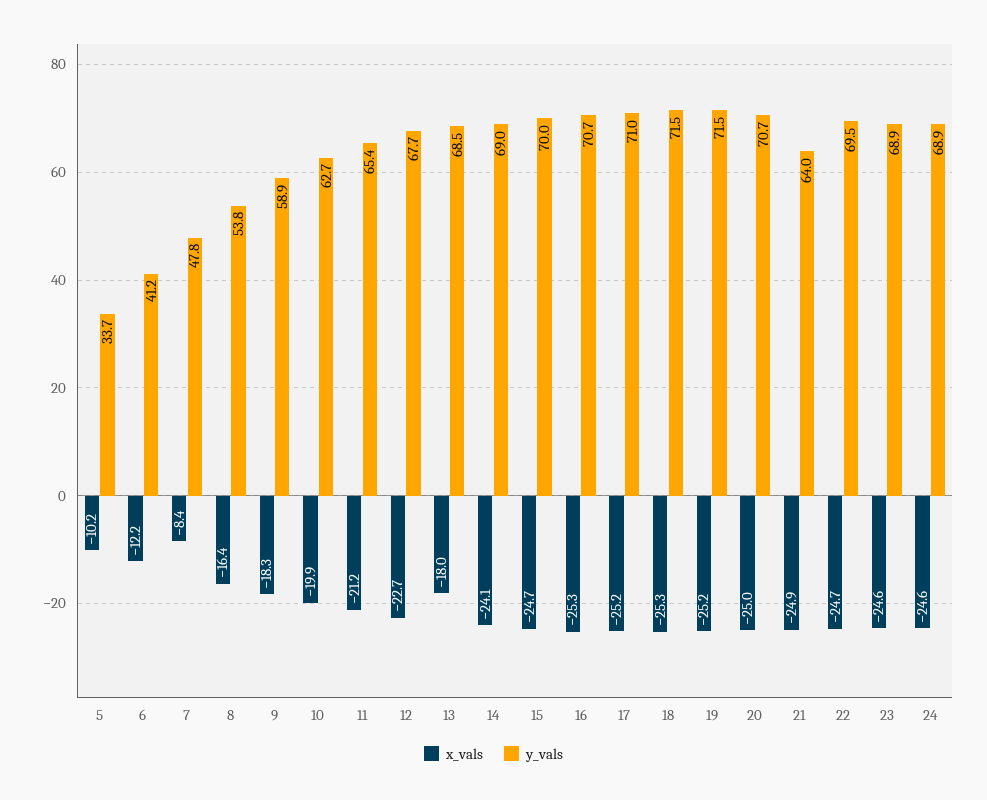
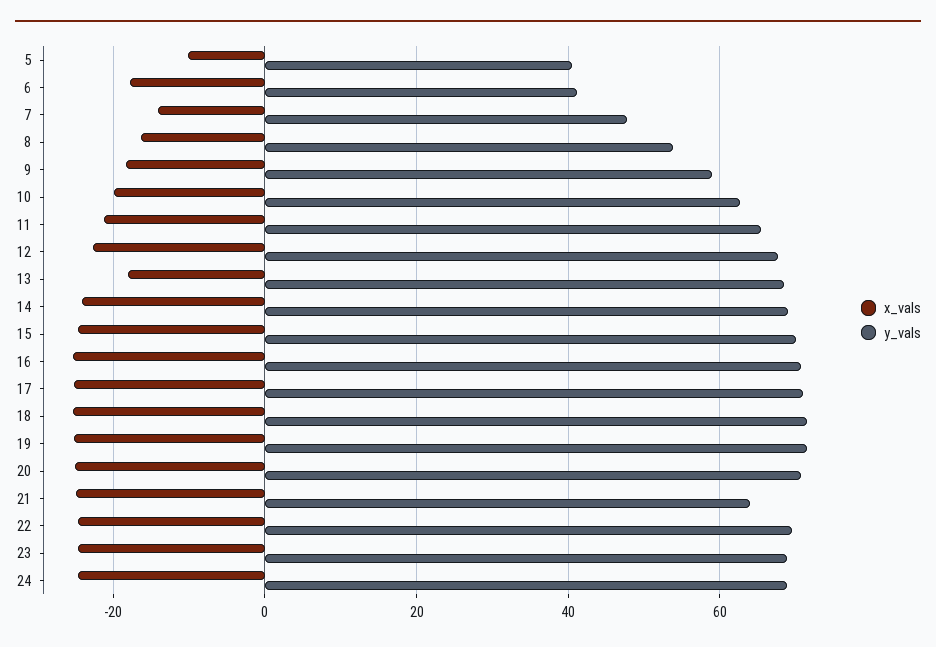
  {
    "x_vals": {
      "5": -10.2,
-     "6": -12.2,
+     "6": -18,
-     "7": -8.4,
+     "7": -14,
      "8": -16.4,
      "9": -18.3,
      "10": -19.9,
      "11": -21.2,
      "12": -22.7,
      "13": -18,
      "14": -24.1,
      "15": -24.7,
      "16": -25.3,
      "17": -25.2,
      "18": -25.3,
      "19": -25.2,
      "20": -25,
      "21": -24.9,
      "22": -24.7,
      "23": -24.6,
      "24": -24.6
    },
    "y_vals": {
-     "5": 33.7,
+     "5": 40,
      "6": 41.2,
      "7": 47.8,
      "8": 53.8,
      "9": 58.9,
      "10": 62.7,
      "11": 65.4,
      "12": 67.7,
      "13": 68.5,
      "14": 69,
      "15": 70,
      "16": 70.7,
      "17": 71,
      "18": 71.5,
      "19": 71.5,
      "20": 70.7,
      "21": 64,
      "22": 69.5,
      "23": 68.9,
      "24": 68.9
    }
  }

